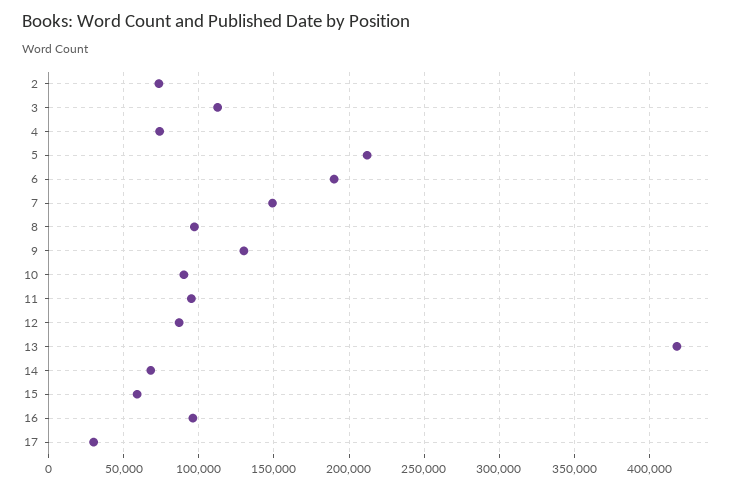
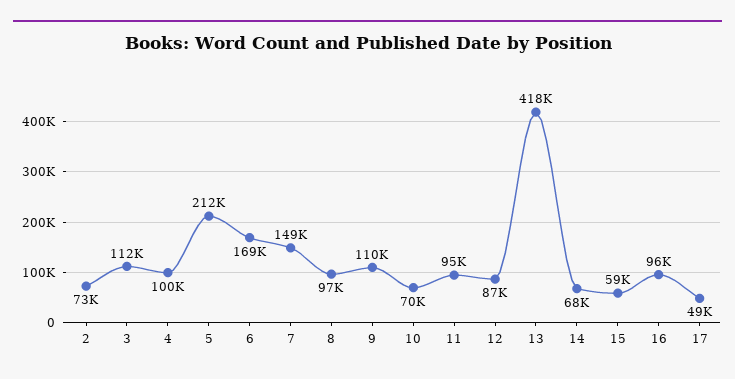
  {
    "2": 73000,
    "3": 112000,
-   "4": 75000,
+   "4": 100000,
    "5": 212000,
-   "6": 190000,
+   "6": 169000,
    "7": 149000,
    "8": 97000,
-   "9": 130000,
+   "9": 110000,
-   "10": 90000,
+   "10": 70000,
    "11": 95000,
    "12": 87000,
    "13": 418000,
    "14": 68000,
    "15": 59000,
    "16": 96000,
-   "17": 30000
+   "17": 49000
  }

